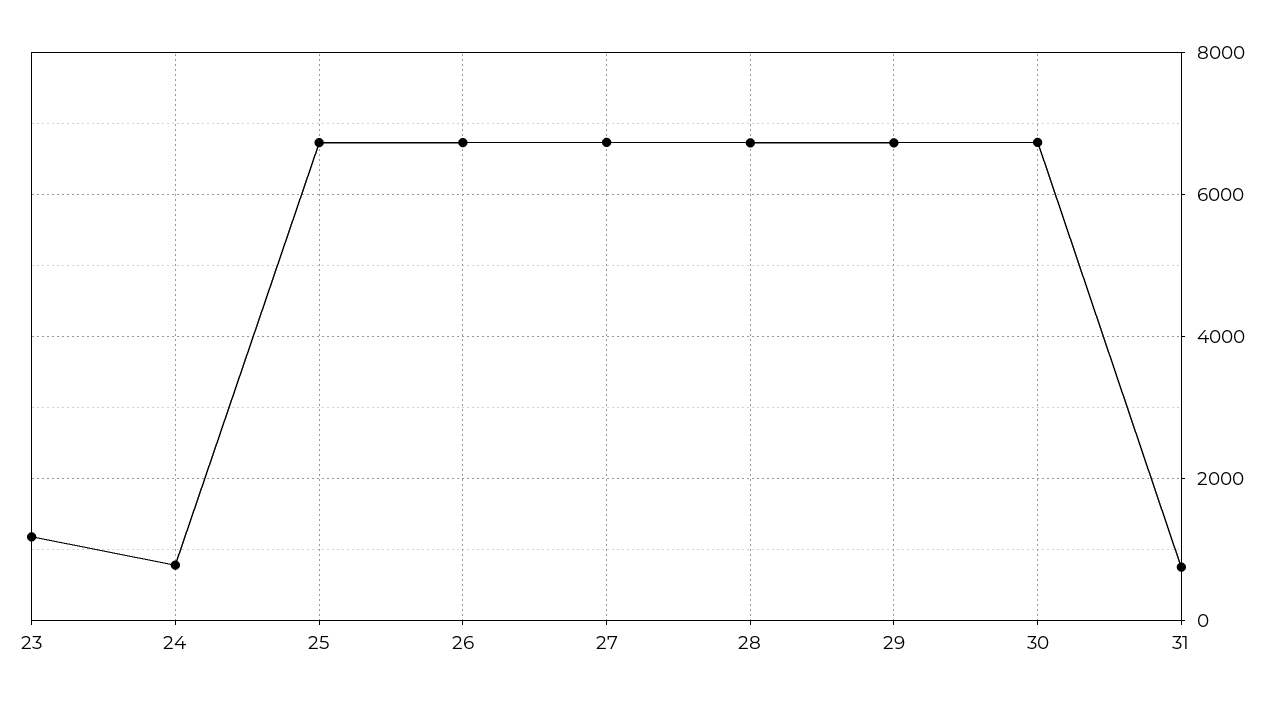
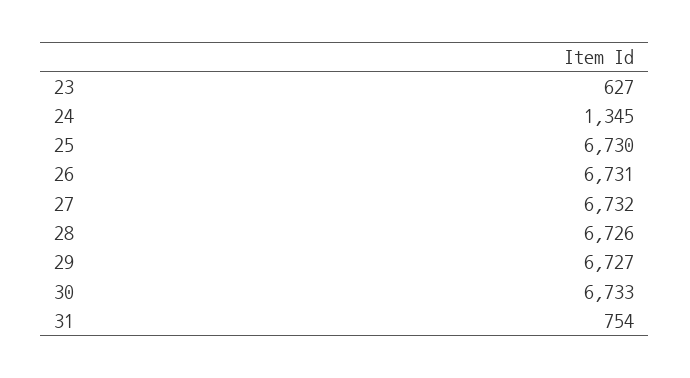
  {
-   "23": 1200,
+   "23": 627,
-   "24": 800,
+   "24": 1345,
    "25": 6730,
    "26": 6731,
    "27": 6732,
    "28": 6726,
    "29": 6727,
    "30": 6733,
    "31": 754
  }

